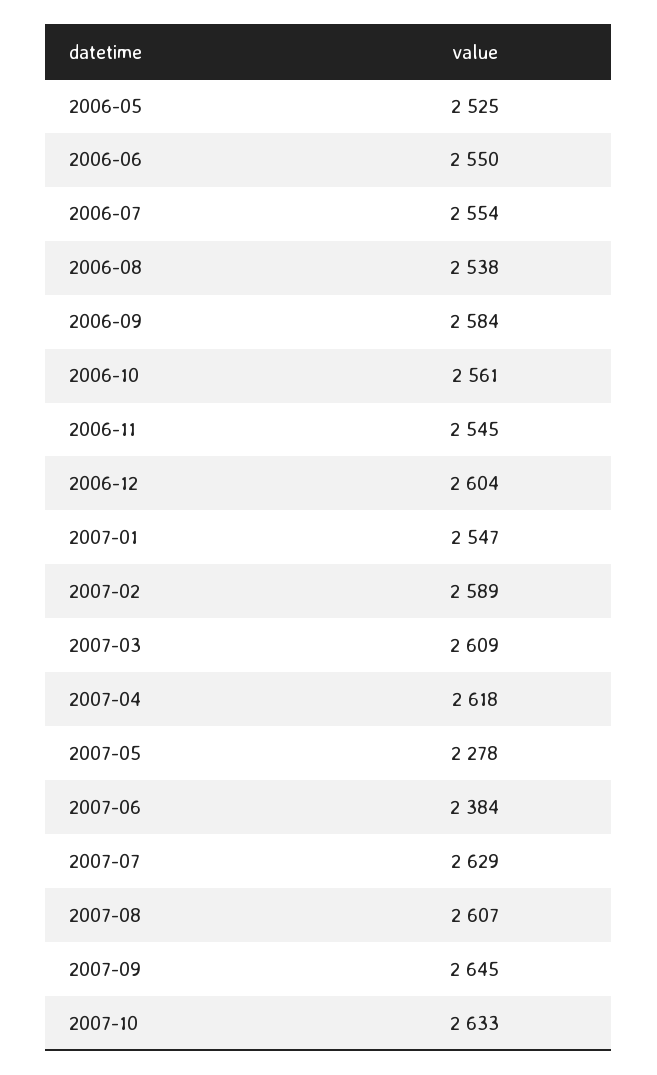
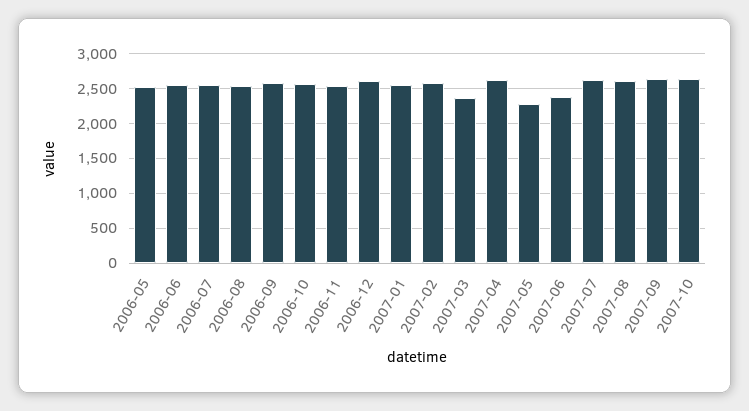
  {
    "2006-05": 2525,
    "2006-06": 2550,
    "2006-07": 2554,
    "2006-08": 2538,
    "2006-09": 2584,
    "2006-10": 2561,
    "2006-11": 2545,
    "2006-12": 2604,
    "2007-01": 2547,
    "2007-02": 2589,
-   "2007-03": 2609,
+   "2007-03": 2400,
    "2007-04": 2618,
    "2007-05": 2278,
    "2007-06": 2384,
    "2007-07": 2629,
    "2007-08": 2607,
    "2007-09": 2645,
    "2007-10": 2633
  }

